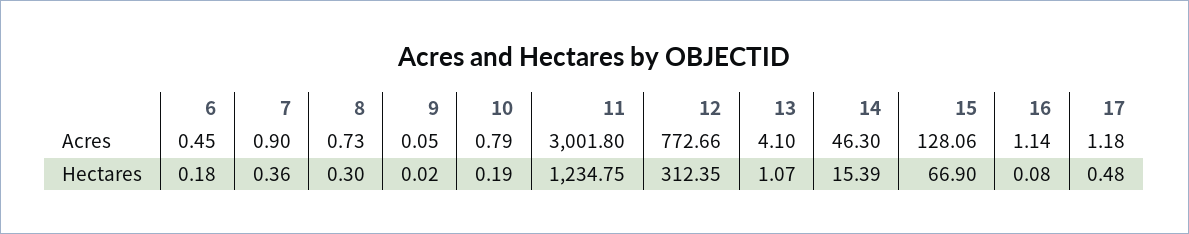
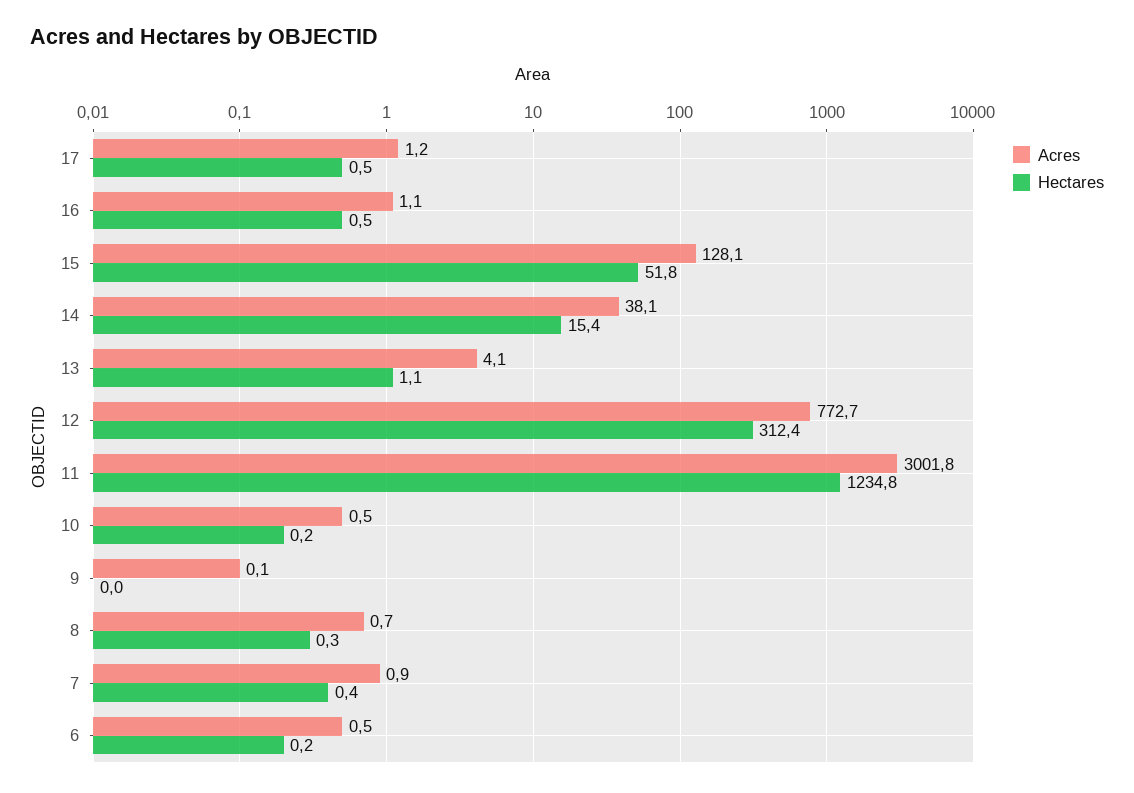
  {
    "Acres": {
      "6": 0.45,
      "7": 0.9,
      "8": 0.73,
      "9": 0.05,
-     "10": 0.79,
+     "10": 0.5,
      "11": 3001.8,
      "12": 772.66,
      "13": 4.1,
-     "14": 46.3,
+     "14": 38.1,
      "15": 128.06,
      "16": 1.14,
      "17": 1.18
    },
    "Hectares": {
      "6": 0.18,
      "7": 0.36,
      "8": 0.3,
      "9": 0.02,
      "10": 0.19,
      "11": 1234.75,
      "12": 312.35,
      "13": 1.07,
      "14": 15.39,
-     "15": 66.9,
+     "15": 51.8,
-     "16": 0.08,
+     "16": 0.5,
      "17": 0.48
    }
  }

